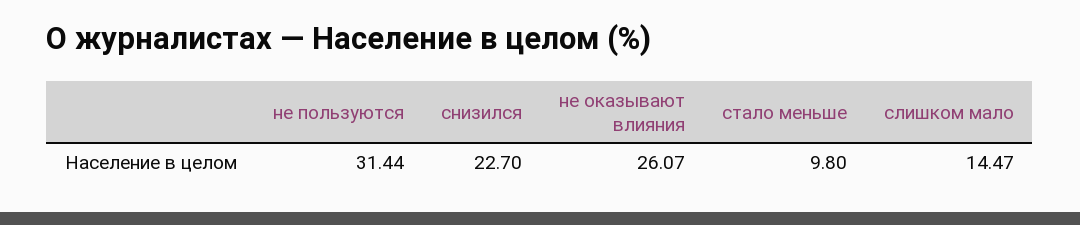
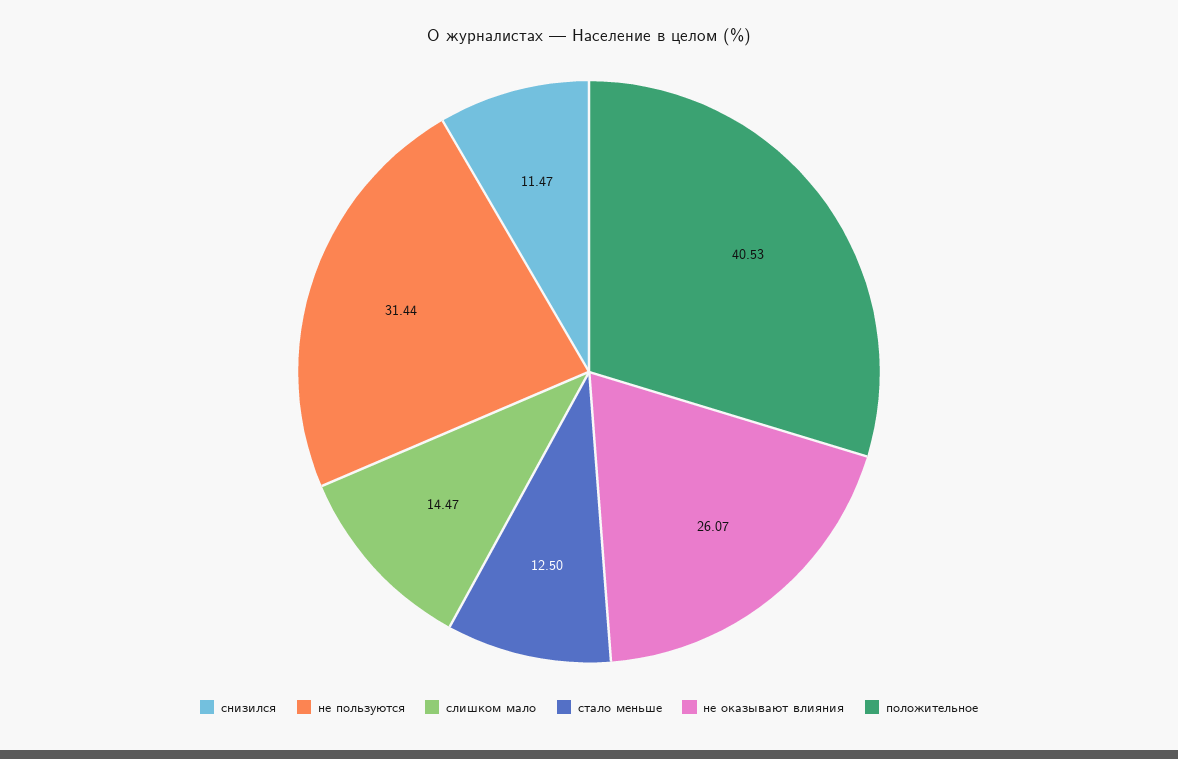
  {
    "не пользуются": 31.44,
-   "снизился": 22.7,
+   "снизился": 11.47,
    "не оказывают влияния": 26.07,
-   "стало меньше": 9.8,
+   "стало меньше": 12.5,
-   "слишком мало": 14.47
+   "слишком мало": 14.47,
+   "положительное": 40.53
  }

